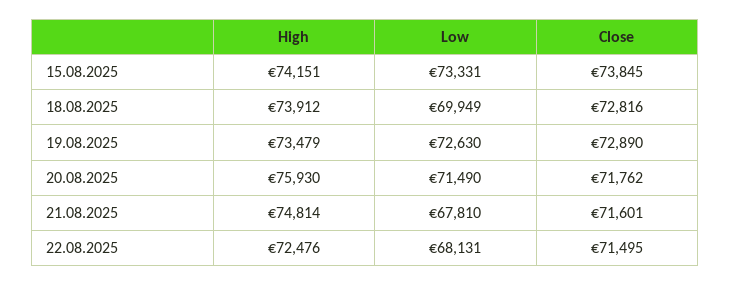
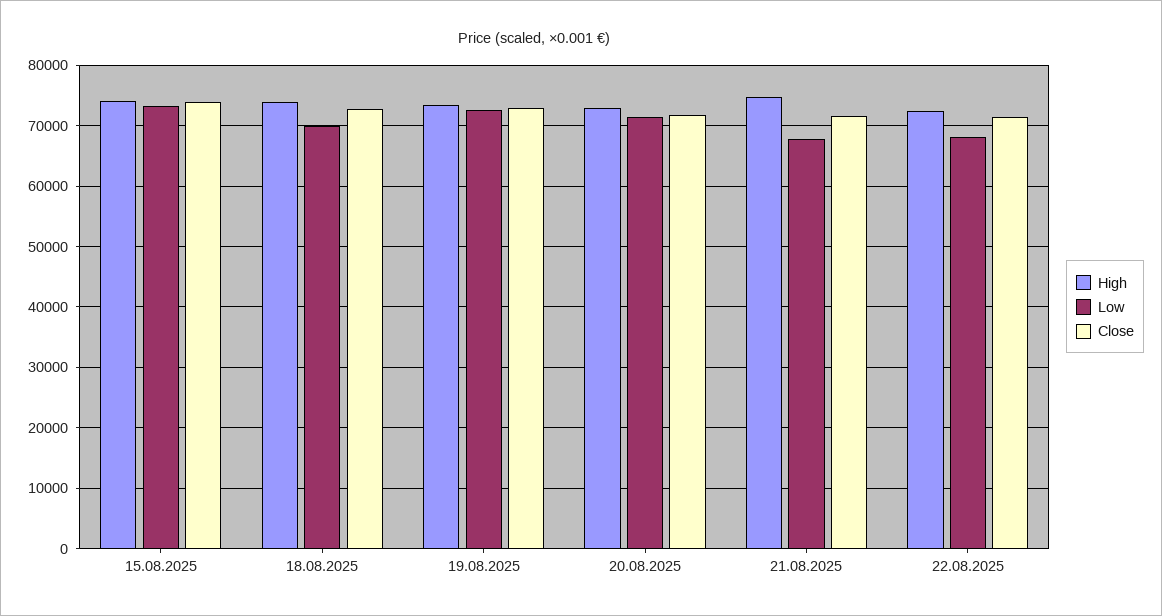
  {
    "High": {
      "15.08.2025": 74151,
      "18.08.2025": 73912,
      "19.08.2025": 73479,
-     "20.08.2025": 75930,
+     "20.08.2025": 73000,
      "21.08.2025": 74814,
      "22.08.2025": 72476
    },
    "Low": {
      "15.08.2025": 73331,
      "18.08.2025": 69949,
      "19.08.2025": 72630,
      "20.08.2025": 71490,
      "21.08.2025": 67810,
      "22.08.2025": 68131
    },
    "Close": {
      "15.08.2025": 73845,
      "18.08.2025": 72816,
      "19.08.2025": 72890,
      "20.08.2025": 71762,
      "21.08.2025": 71601,
      "22.08.2025": 71495
    }
  }

